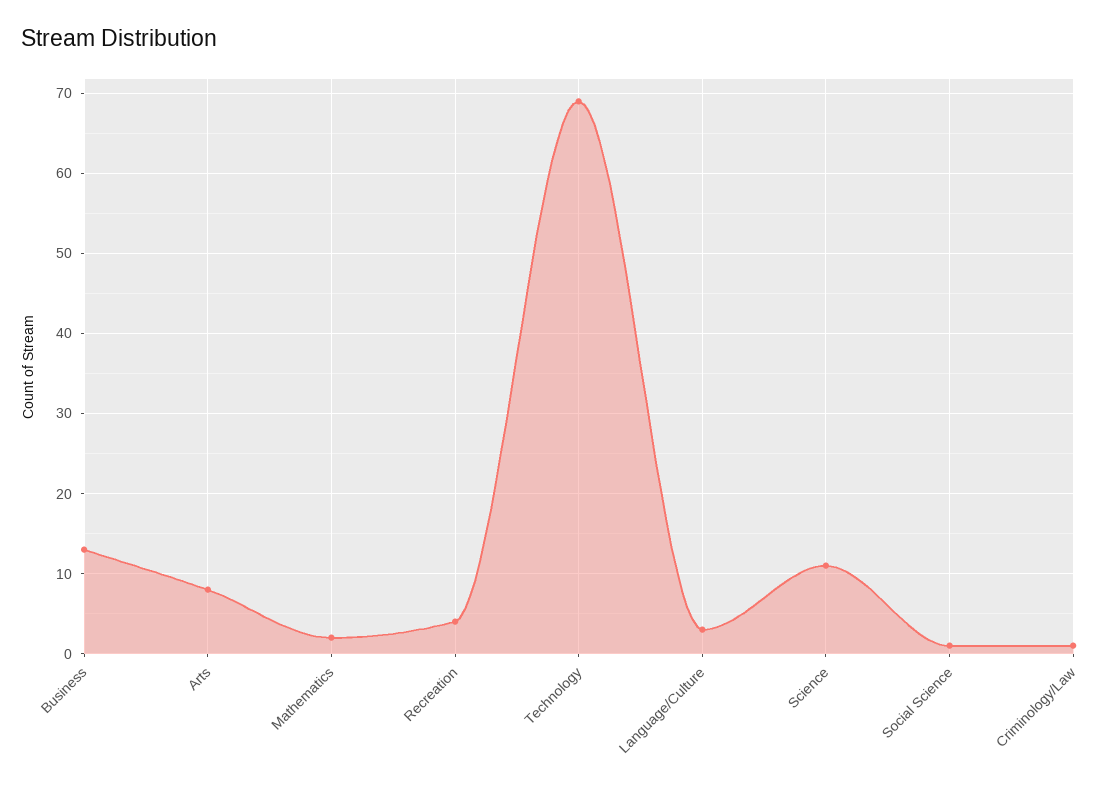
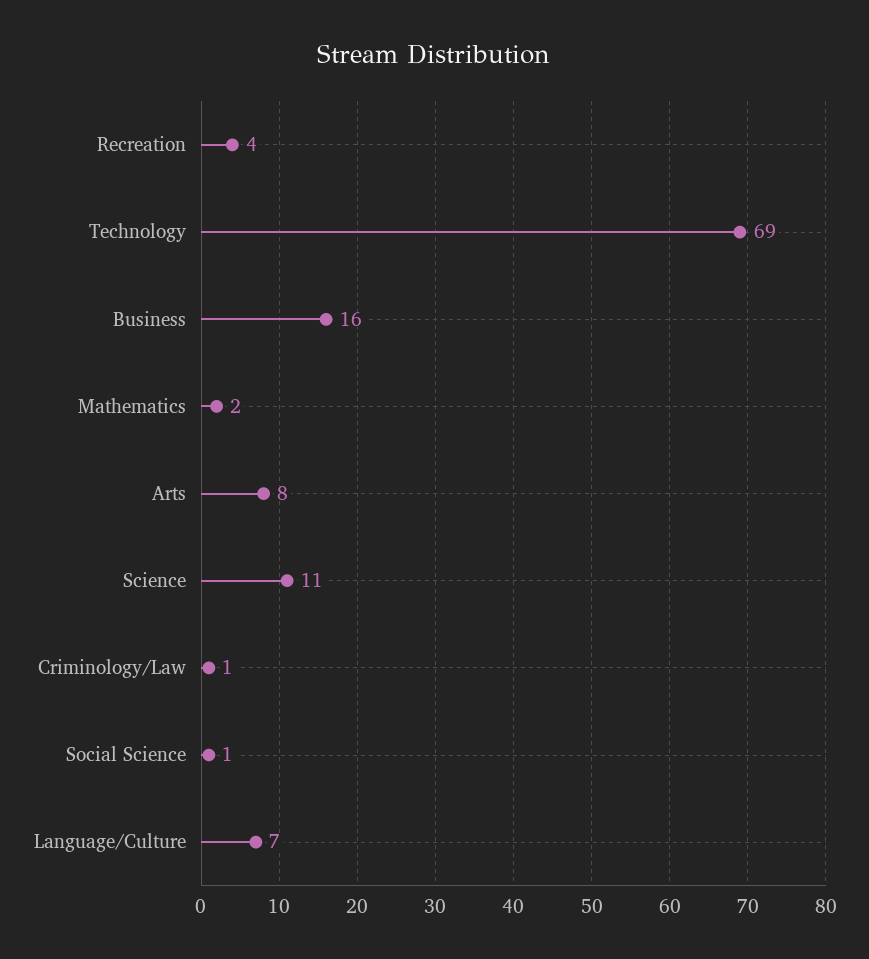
  {
-   "Business": 13,
+   "Business": 16,
    "Arts": 8,
    "Mathematics": 2,
    "Recreation": 4,
    "Technology": 69,
-   "Language/Culture": 3,
+   "Language/Culture": 7,
    "Science": 11,
    "Social Science": 1,
    "Criminology/Law": 1
  }

